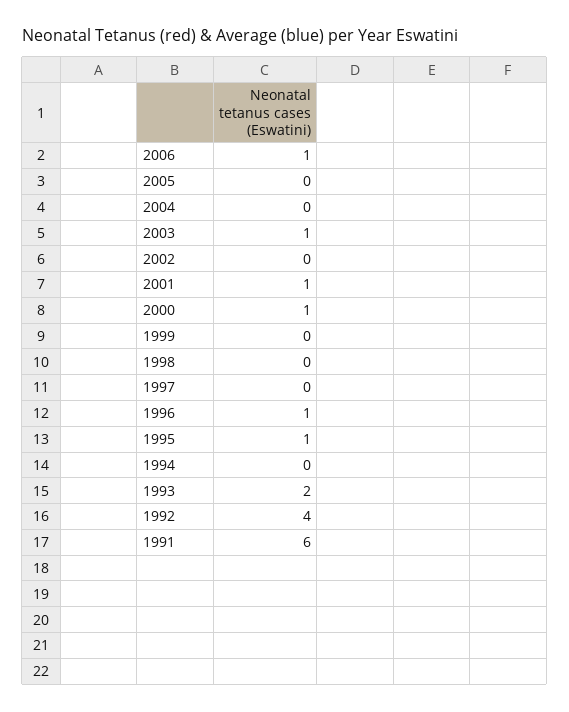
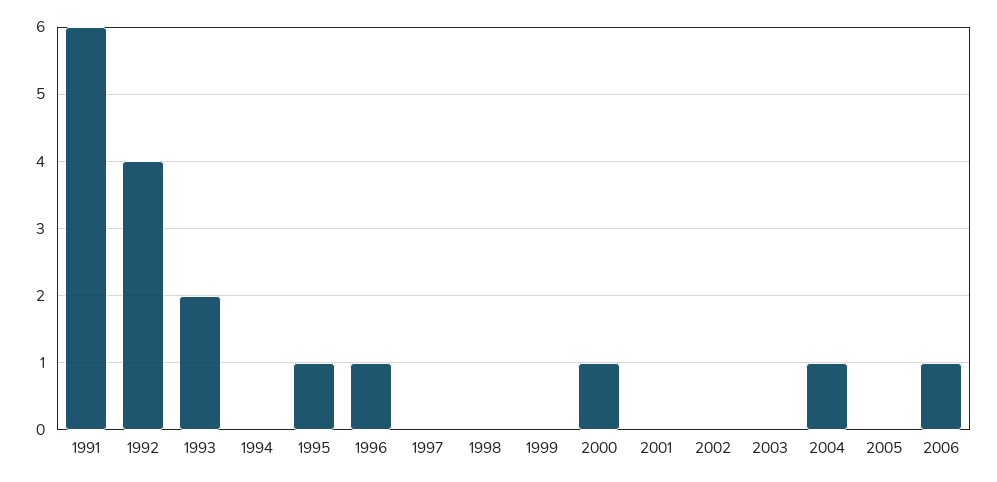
  {
    "2006": 1,
    "2005": 0,
-   "2004": 0,
+   "2004": 1,
-   "2003": 1,
+   "2003": 0,
    "2002": 0,
-   "2001": 1,
+   "2001": 0,
    "2000": 1,
    "1999": 0,
    "1998": 0,
    "1997": 0,
    "1996": 1,
    "1995": 1,
    "1994": 0,
    "1993": 2,
    "1992": 4,
    "1991": 6
  }

